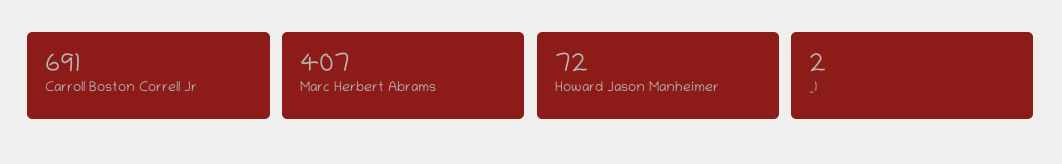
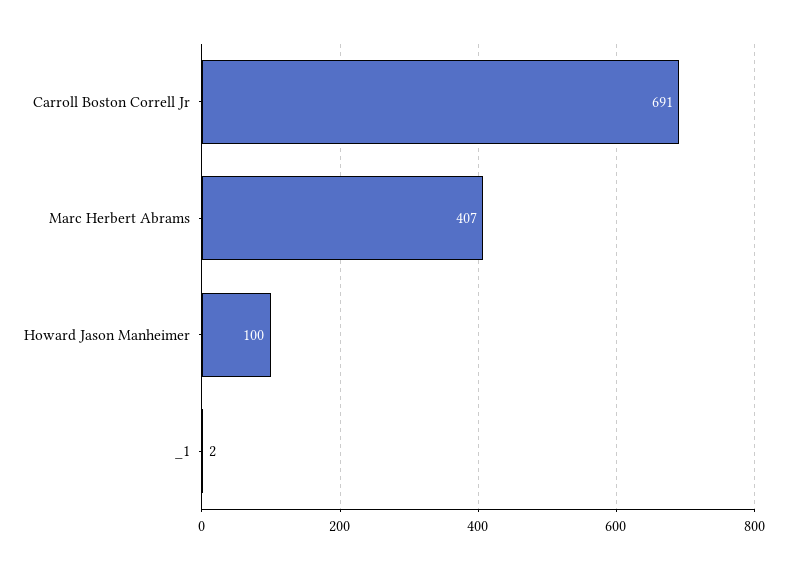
  {
    "Carroll Boston Correll Jr": 691,
    "Marc Herbert Abrams": 407,
-   "Howard Jason Manheimer": 72,
+   "Howard Jason Manheimer": 100,
    "_1": 2
  }

